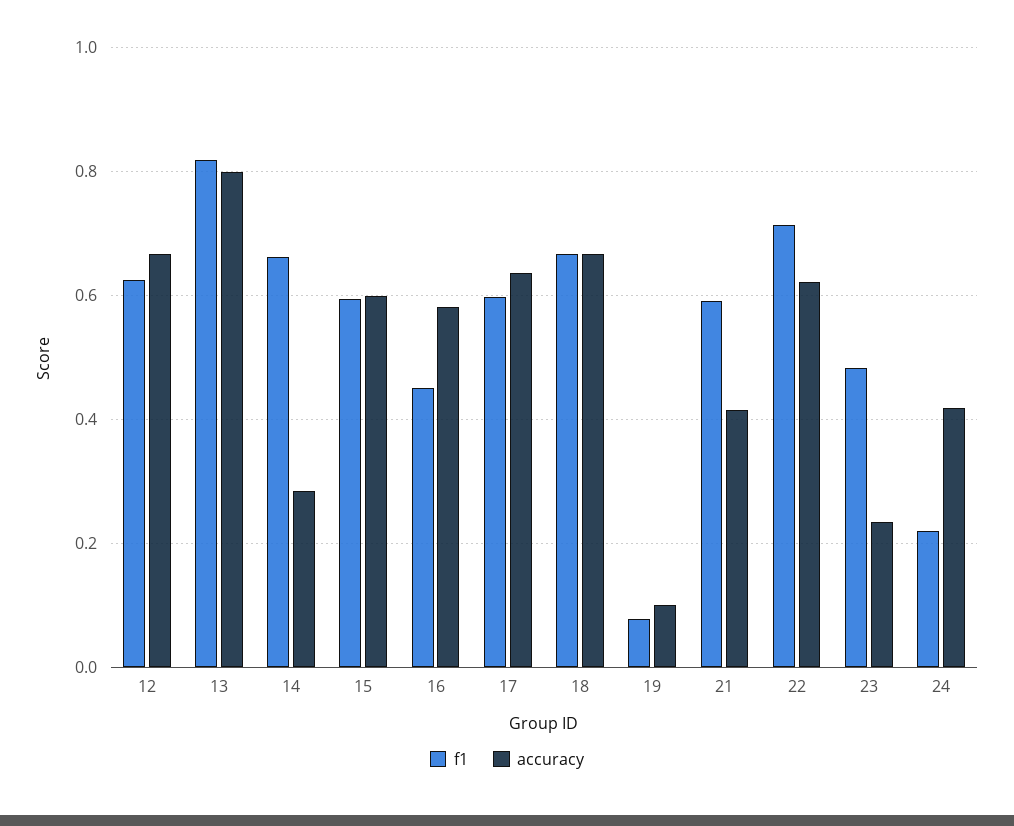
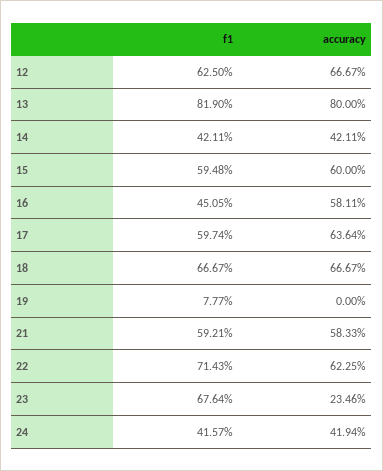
  {
    "f1": {
      "12": 0.625,
      "13": 0.819,
-     "14": 0.66,
+     "14": 0.4211,
      "15": 0.5948,
      "16": 0.4505,
      "17": 0.5974,
      "18": 0.6667,
      "19": 0.0777,
      "21": 0.5921,
      "22": 0.7143,
-     "23": 0.48,
+     "23": 0.6764,
-     "24": 0.22
+     "24": 0.4157
    },
    "accuracy": {
      "12": 0.6667,
      "13": 0.8,
-     "14": 0.28,
+     "14": 0.4211,
      "15": 0.6,
      "16": 0.5811,
      "17": 0.6364,
      "18": 0.6667,
-     "19": 0.1,
+     "19": 0,
-     "21": 0.42,
+     "21": 0.5833,
      "22": 0.6225,
      "23": 0.2346,
      "24": 0.4194
    }
  }

